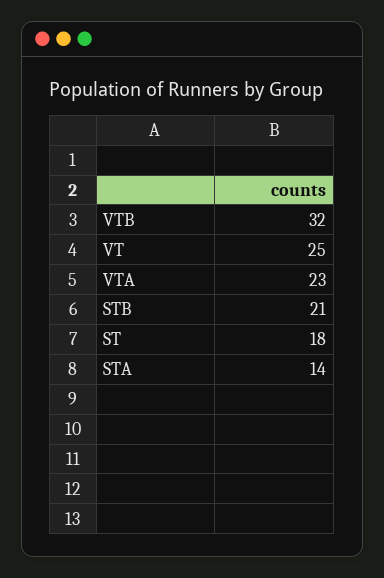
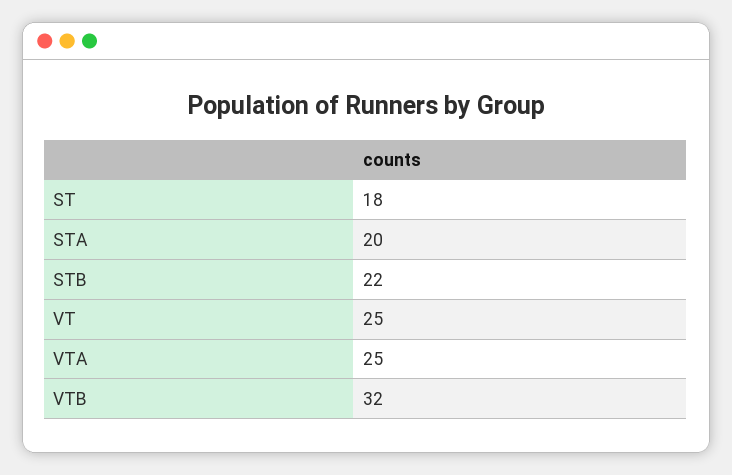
  {
    "VTB": 32,
    "VT": 25,
-   "VTA": 23,
+   "VTA": 25,
-   "STB": 21,
+   "STB": 22,
    "ST": 18,
-   "STA": 14
+   "STA": 20
  }

